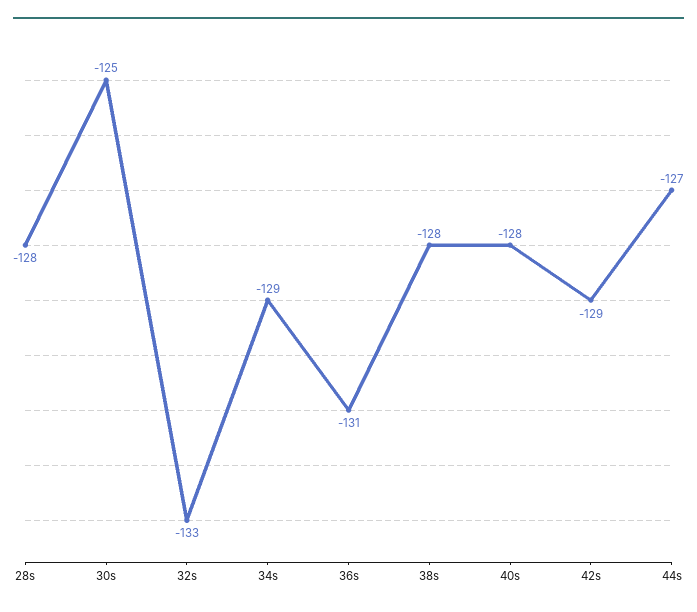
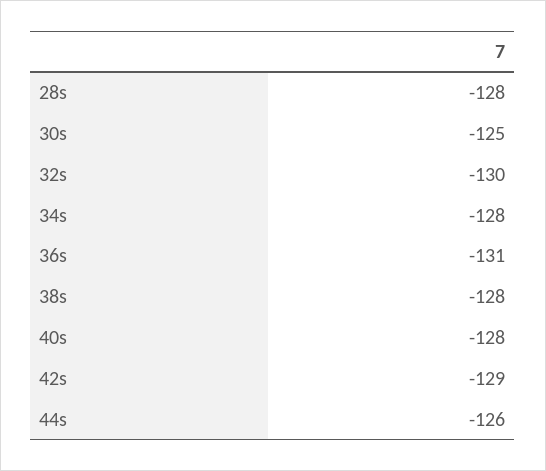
  {
    "28s": -128,
    "30s": -125,
-   "32s": -133,
+   "32s": -130,
-   "34s": -129,
+   "34s": -128,
    "36s": -131,
    "38s": -128,
    "40s": -128,
    "42s": -129,
-   "44s": -127
+   "44s": -126
  }

